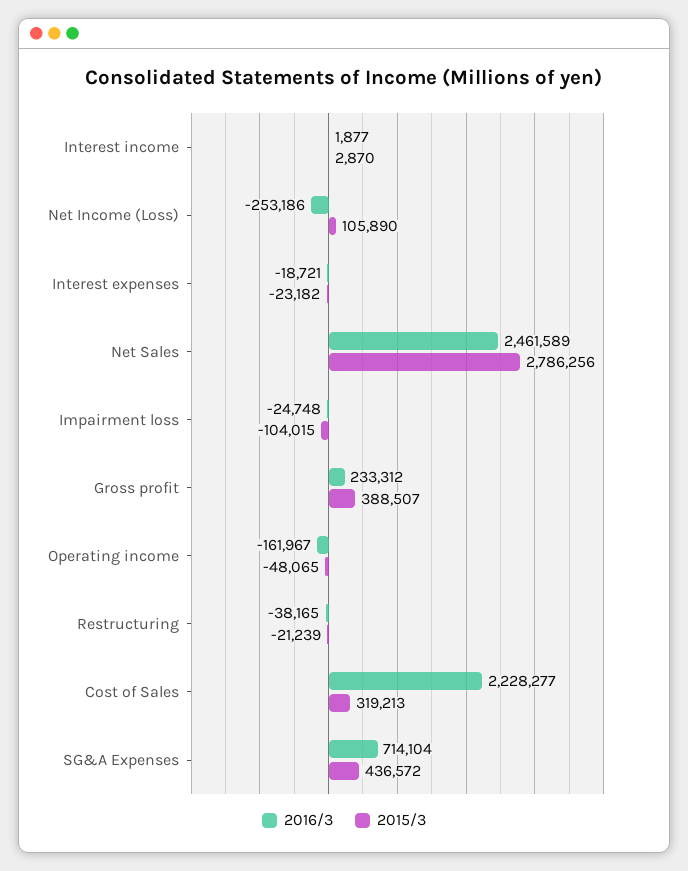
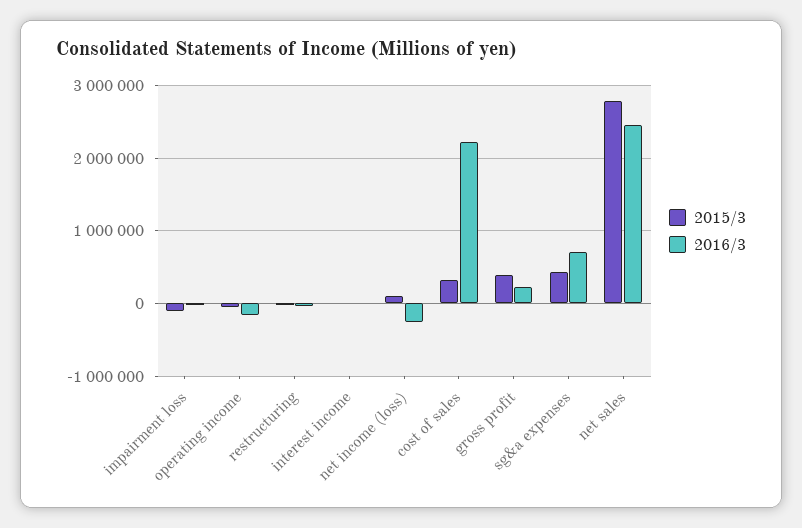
  {
    "2016/3": {
      "Interest income": 1877,
      "Net Income (Loss)": -253186,
-     "Interest expenses": -18721,
      "Net Sales": 2461589,
      "Impairment loss": -24748,
      "Gross profit": 233312,
      "Operating income": -161967,
      "Restructuring": -38165,
      "Cost of Sales": 2228277,
      "SG&A Expenses": 714104
    },
    "2015/3": {
      "Interest income": 2870,
      "Net Income (Loss)": 105890,
-     "Interest expenses": -23182,
      "Net Sales": 2786256,
      "Impairment loss": -104015,
      "Gross profit": 388507,
      "Operating income": -48065,
      "Restructuring": -21239,
      "Cost of Sales": 319213,
      "SG&A Expenses": 436572
    }
  }

